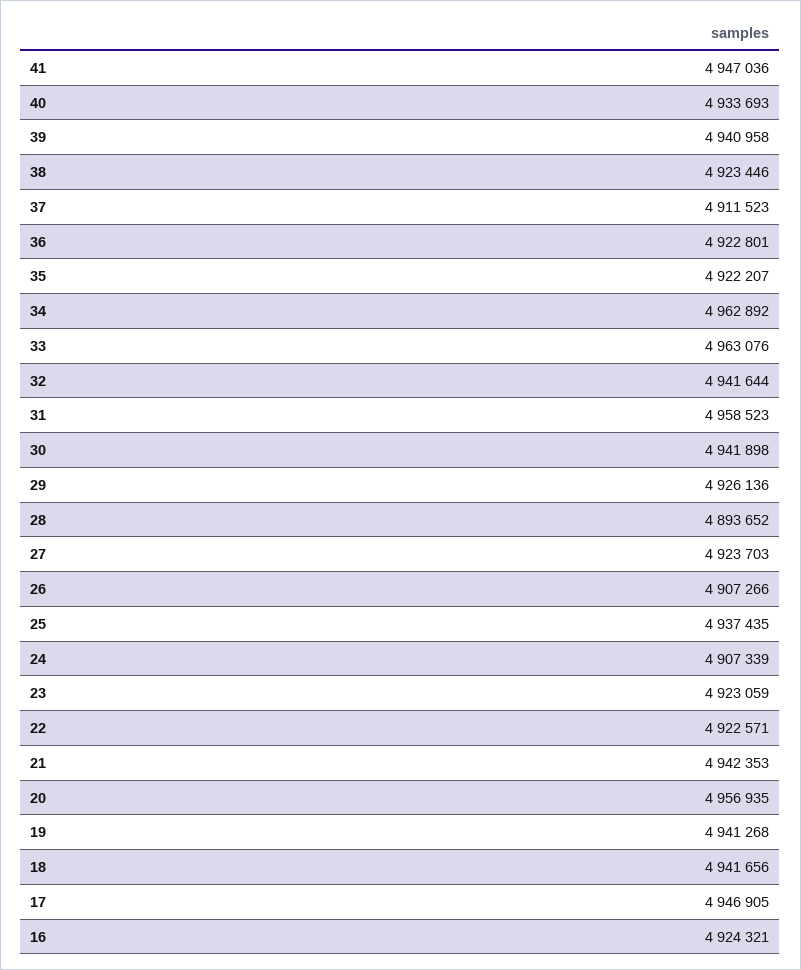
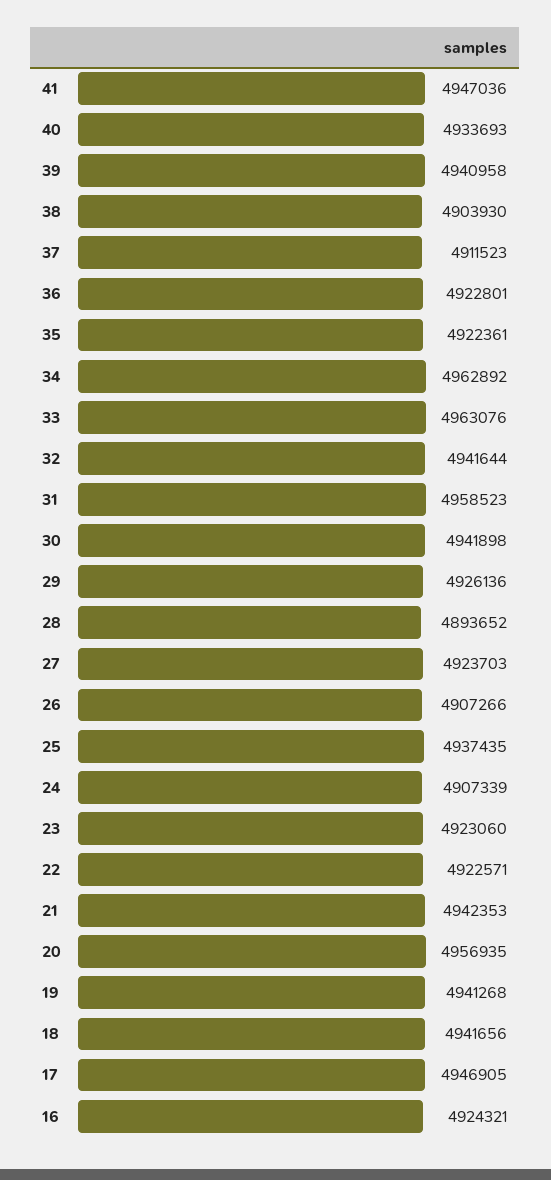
  {
    "41": 4947036,
    "40": 4933693,
    "39": 4940958,
-   "38": 4923446,
+   "38": 4903930,
    "37": 4911523,
    "36": 4922801,
-   "35": 4922207,
+   "35": 4922361,
    "34": 4962892,
    "33": 4963076,
    "32": 4941644,
    "31": 4958523,
    "30": 4941898,
    "29": 4926136,
    "28": 4893652,
    "27": 4923703,
    "26": 4907266,
    "25": 4937435,
    "24": 4907339,
-   "23": 4923059,
+   "23": 4923060,
    "22": 4922571,
    "21": 4942353,
    "20": 4956935,
    "19": 4941268,
    "18": 4941656,
    "17": 4946905,
    "16": 4924321
  }

